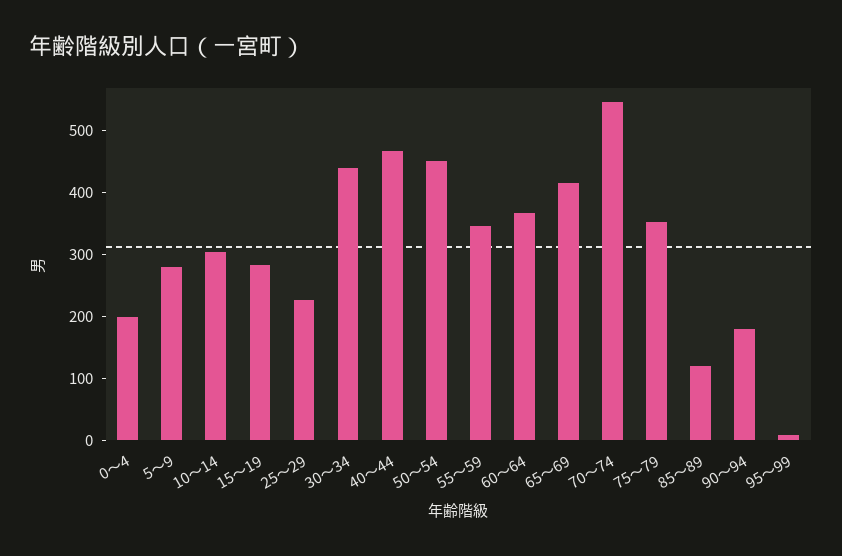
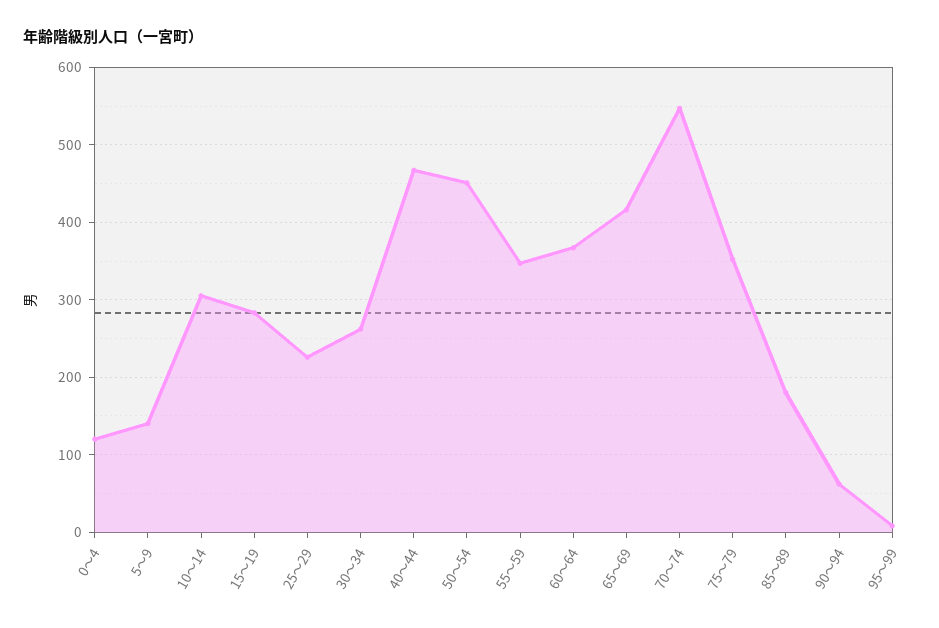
  {
-   "0～4": 200,
+   "0～4": 120,
-   "5～9": 280,
+   "5～9": 140,
    "10～14": 310,
    "15～19": 280,
    "25～29": 230,
-   "30～34": 440,
+   "30～34": 260,
    "40～44": 470,
    "50～54": 450,
    "55～59": 350,
    "60～64": 370,
    "65～69": 420,
    "70～74": 550,
    "75～79": 350,
-   "85～89": 120,
+   "85～89": 180,
-   "90～94": 180,
+   "90～94": 60,
    "95～99": 10
  }

